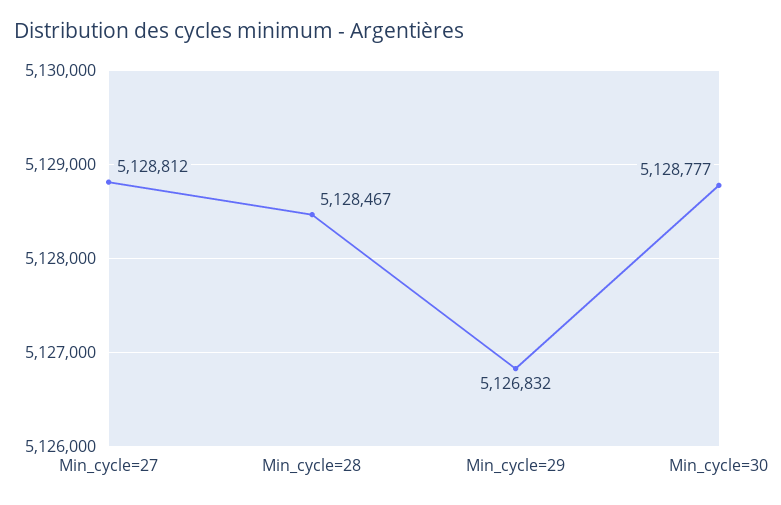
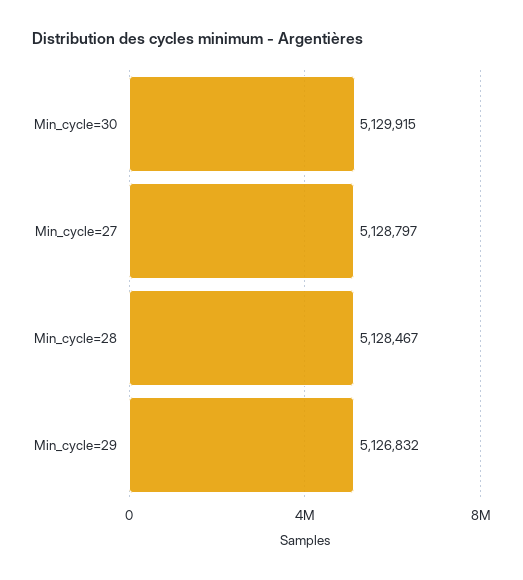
  {
-   "Min_cycle=27": 5128812,
+   "Min_cycle=27": 5128797,
    "Min_cycle=28": 5128467,
    "Min_cycle=29": 5126832,
-   "Min_cycle=30": 5128777
+   "Min_cycle=30": 5129915
  }

